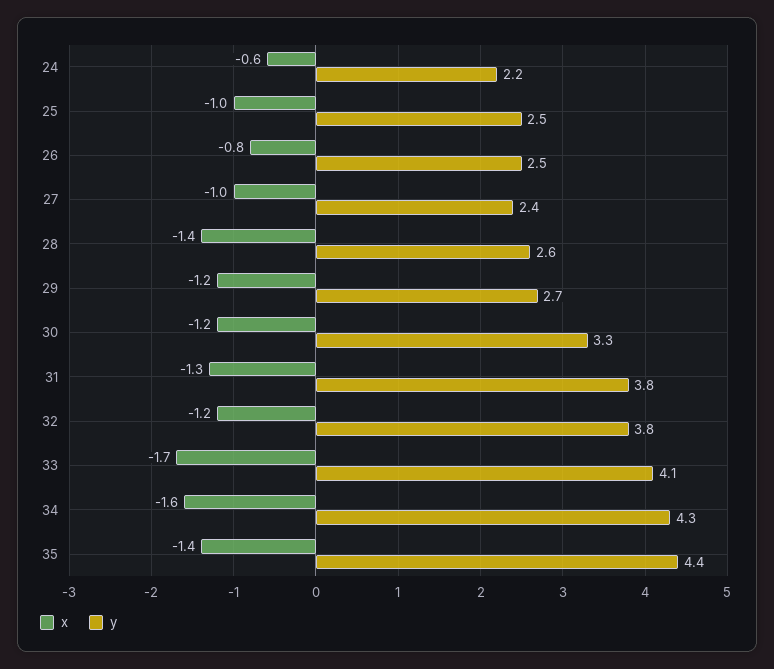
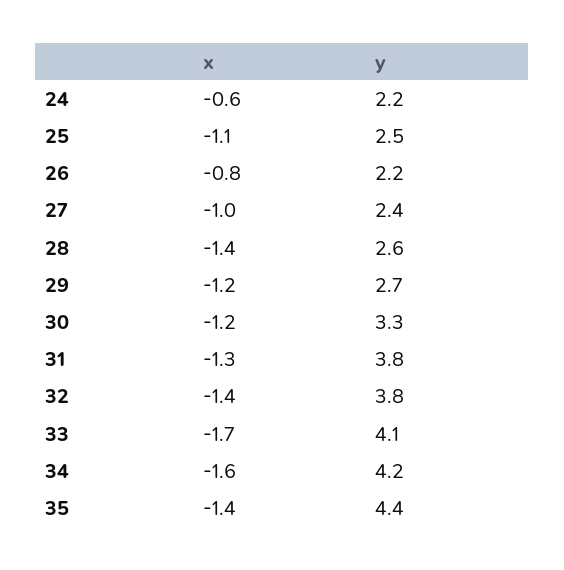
  {
    "x": {
      "24": -0.6,
-     "25": -1,
+     "25": -1.1,
      "26": -0.8,
      "27": -1,
      "28": -1.4,
      "29": -1.2,
      "30": -1.2,
      "31": -1.3,
-     "32": -1.2,
+     "32": -1.4,
      "33": -1.7,
      "34": -1.6,
      "35": -1.4
    },
    "y": {
      "24": 2.2,
      "25": 2.5,
-     "26": 2.5,
+     "26": 2.2,
      "27": 2.4,
      "28": 2.6,
      "29": 2.7,
      "30": 3.3,
      "31": 3.8,
      "32": 3.8,
      "33": 4.1,
-     "34": 4.3,
+     "34": 4.2,
      "35": 4.4
    }
  }

